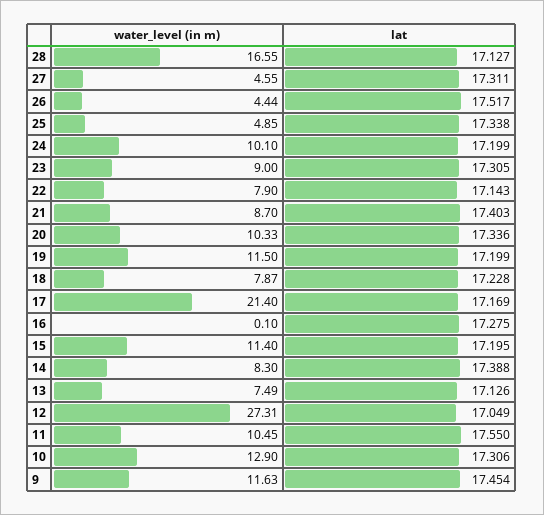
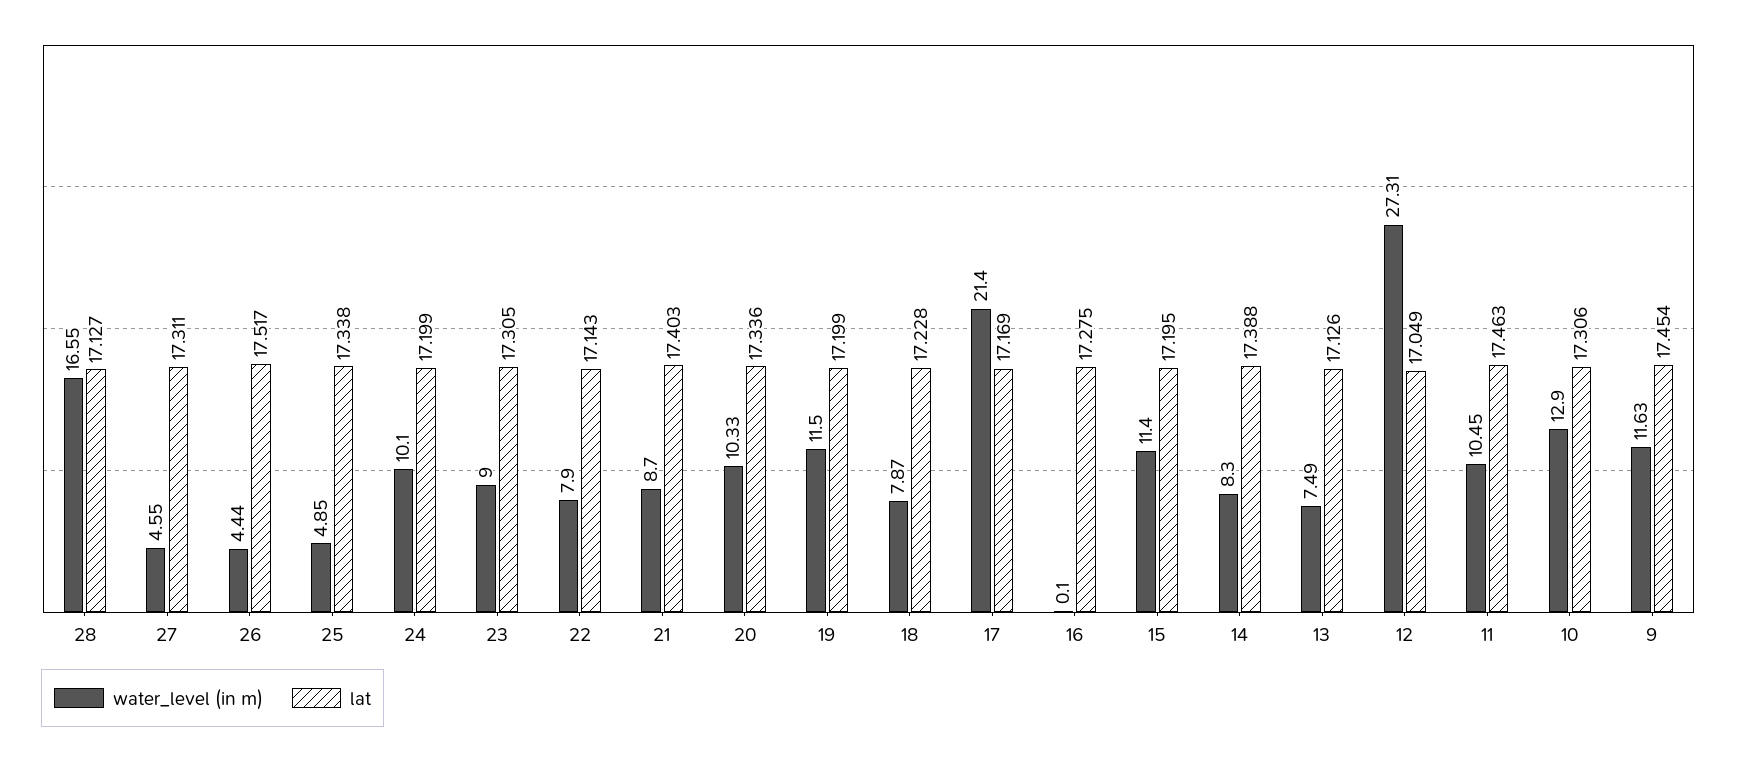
  {
    "water_level (in m)": {
      "28": 16.55,
      "27": 4.55,
      "26": 4.44,
      "25": 4.85,
      "24": 10.1,
      "23": 9,
      "22": 7.9,
      "21": 8.7,
      "20": 10.33,
      "19": 11.5,
      "18": 7.87,
      "17": 21.4,
      "16": 0.1,
      "15": 11.4,
      "14": 8.3,
      "13": 7.49,
      "12": 27.31,
      "11": 10.45,
      "10": 12.9,
      "9": 11.63
    },
    "lat": {
      "28": 17.127,
      "27": 17.311,
      "26": 17.517,
      "25": 17.338,
      "24": 17.199,
      "23": 17.305,
      "22": 17.143,
      "21": 17.403,
      "20": 17.336,
      "19": 17.199,
      "18": 17.228,
      "17": 17.169,
      "16": 17.275,
      "15": 17.195,
      "14": 17.388,
      "13": 17.126,
      "12": 17.049,
-     "11": 17.55,
+     "11": 17.463,
      "10": 17.306,
      "9": 17.454
    }
  }

